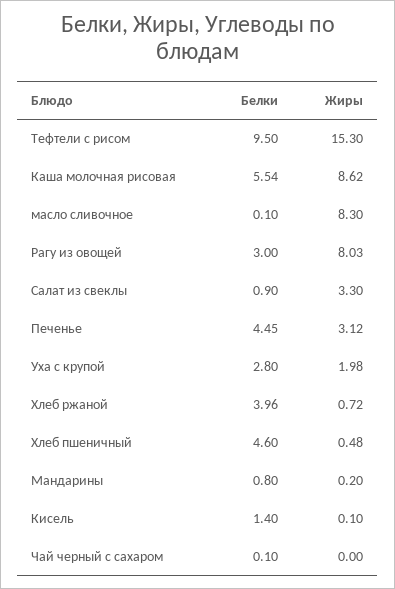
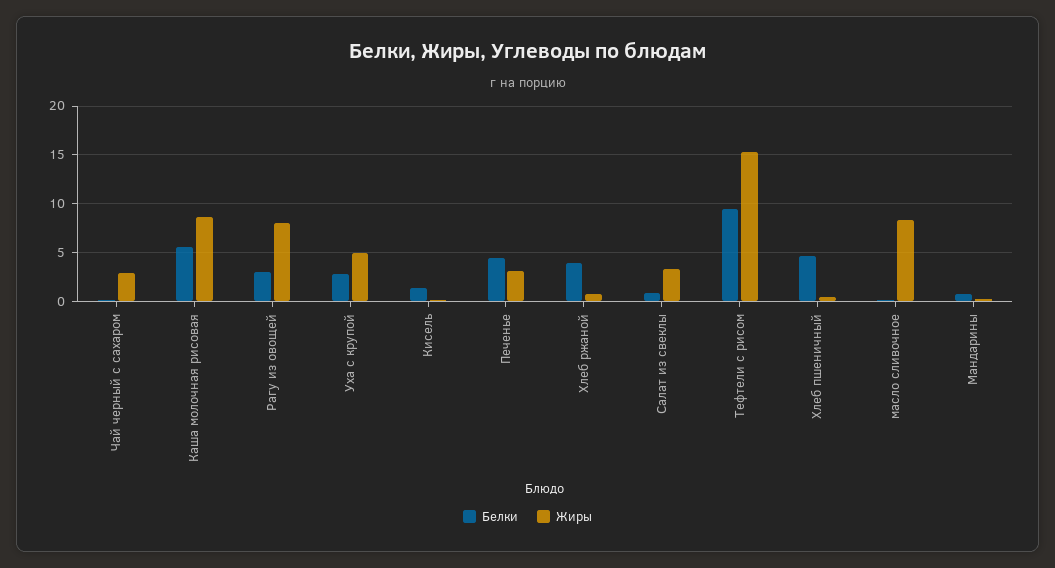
  {
    "Белки": {
      "Тефтели с рисом": 9.5,
      "Каша молочная рисовая": 5.54,
      "масло сливочное": 0.1,
      "Рагу из овощей": 3,
      "Салат из свеклы": 0.9,
      "Печенье": 4.45,
      "Уха с крупой": 2.8,
      "Хлеб ржаной": 3.96,
      "Хлеб пшеничный": 4.6,
      "Мандарины": 0.8,
      "Кисель": 1.4,
      "Чай черный с сахаром": 0.1
    },
    "Жиры": {
      "Тефтели с рисом": 15.3,
      "Каша молочная рисовая": 8.62,
      "масло сливочное": 8.3,
      "Рагу из овощей": 8.03,
      "Салат из свеклы": 3.3,
      "Печенье": 3.12,
-     "Уха с крупой": 1.98,
+     "Уха с крупой": 5,
      "Хлеб ржаной": 0.72,
      "Хлеб пшеничный": 0.48,
      "Мандарины": 0.2,
      "Кисель": 0.1,
-     "Чай черный с сахаром": 0
+     "Чай черный с сахаром": 3
    }
  }

